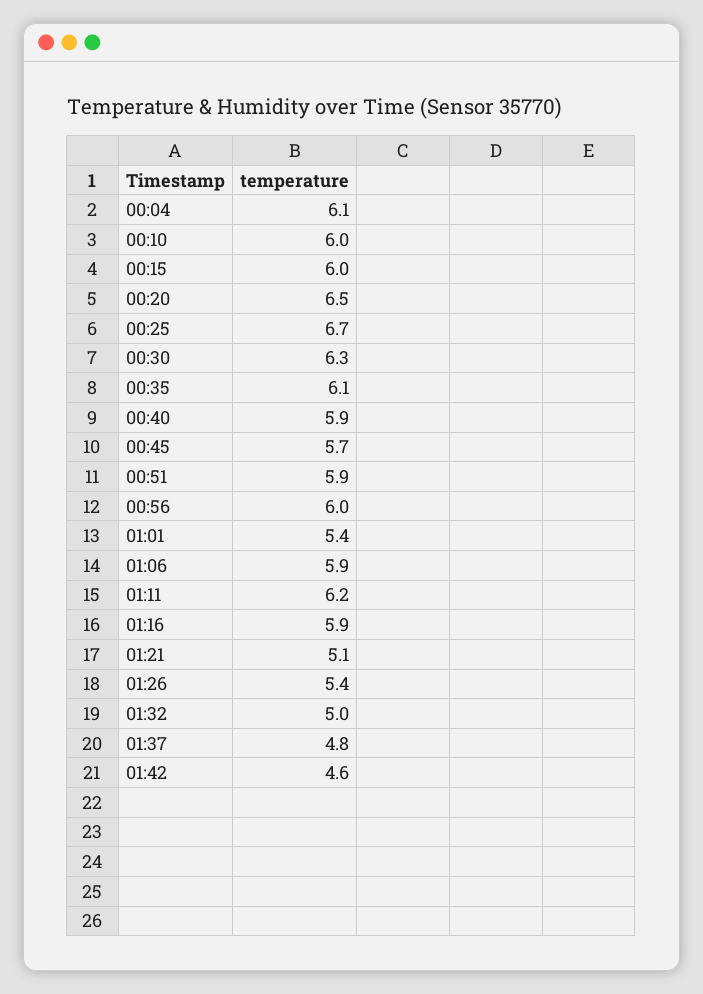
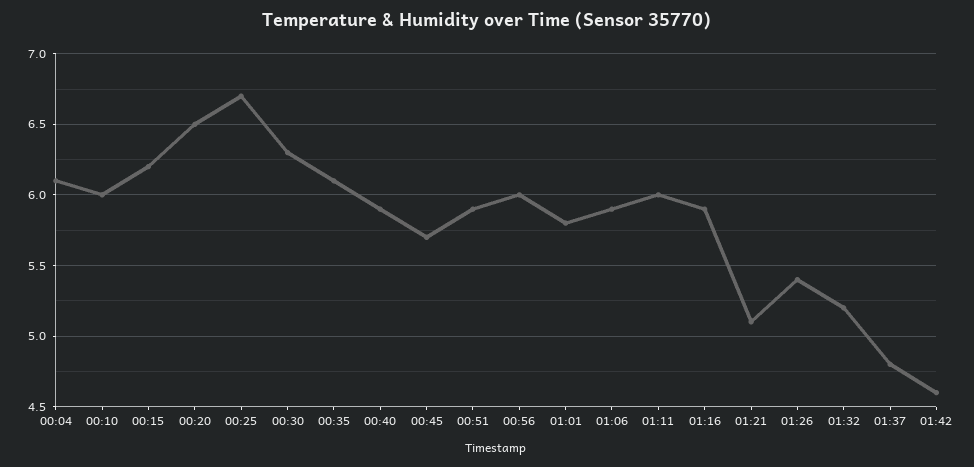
  {
    "00:04": 6.1,
    "00:10": 6,
-   "00:15": 6,
+   "00:15": 6.2,
    "00:20": 6.5,
    "00:25": 6.7,
    "00:30": 6.3,
    "00:35": 6.1,
    "00:40": 5.9,
    "00:45": 5.7,
    "00:51": 5.9,
    "00:56": 6,
-   "01:01": 5.4,
+   "01:01": 5.8,
    "01:06": 5.9,
-   "01:11": 6.2,
+   "01:11": 6,
    "01:16": 5.9,
    "01:21": 5.1,
    "01:26": 5.4,
-   "01:32": 5,
+   "01:32": 5.2,
    "01:37": 4.8,
    "01:42": 4.6
  }

